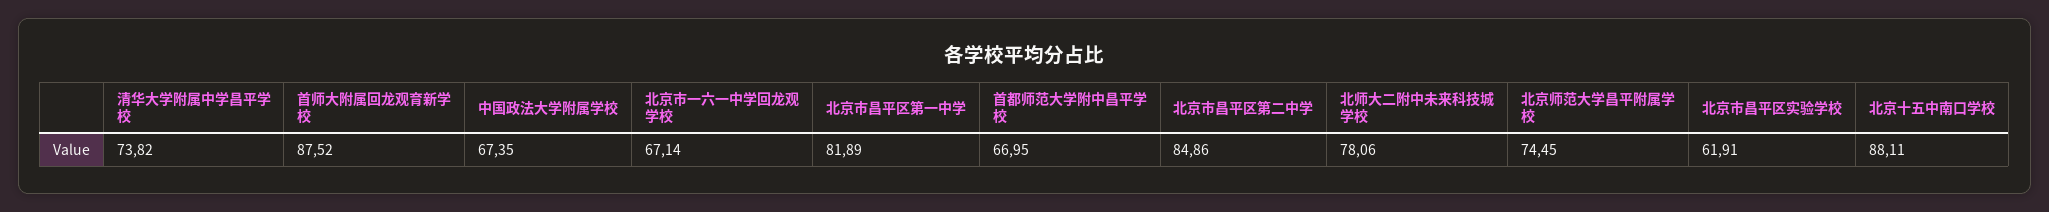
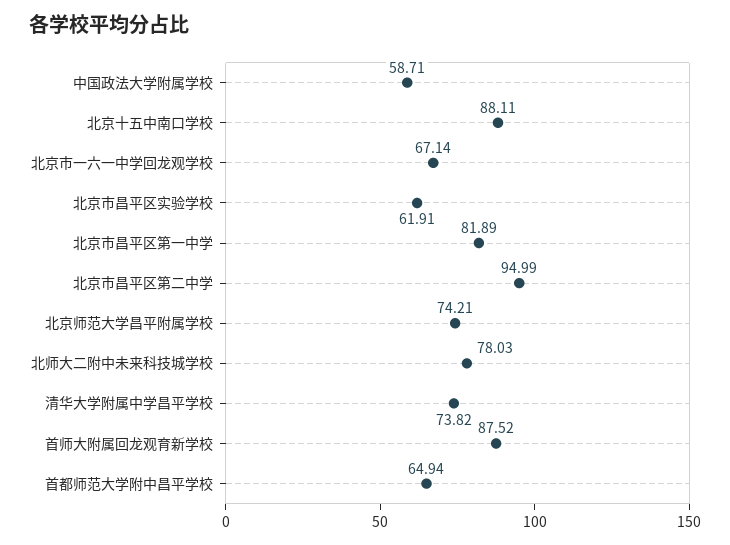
  {
    "清华大学附属中学昌平学校": 73.82,
    "首师大附属回龙观育新学校": 87.52,
-   "中国政法大学附属学校": 67.35,
+   "中国政法大学附属学校": 58.71,
    "北京市一六一中学回龙观学校": 67.14,
    "北京市昌平区第一中学": 81.89,
-   "首都师范大学附中昌平学校": 66.95,
+   "首都师范大学附中昌平学校": 64.94,
-   "北京市昌平区第二中学": 84.86,
+   "北京市昌平区第二中学": 94.99,
-   "北师大二附中未来科技城学校": 78.06,
+   "北师大二附中未来科技城学校": 78.03,
-   "北京师范大学昌平附属学校": 74.45,
+   "北京师范大学昌平附属学校": 74.21,
    "北京市昌平区实验学校": 61.91,
    "北京十五中南口学校": 88.11
  }

